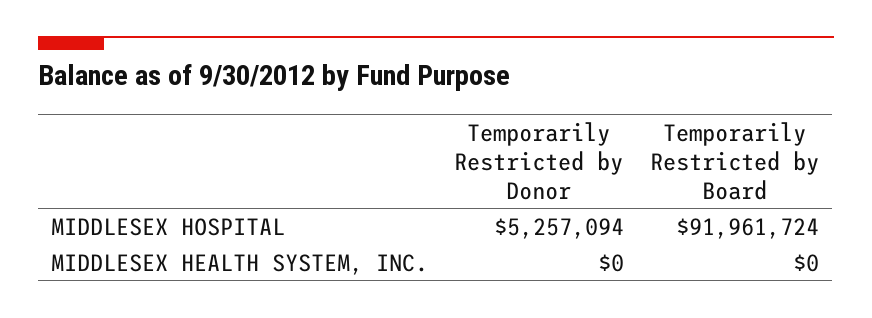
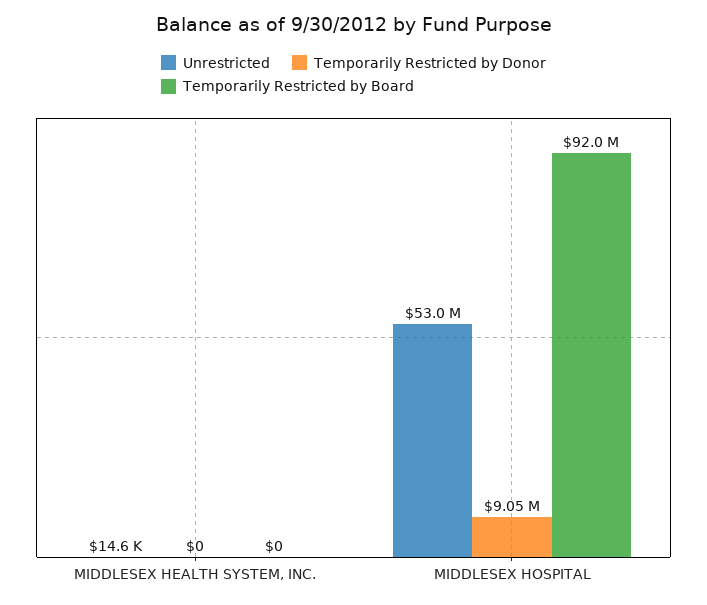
  {
    "Temporarily Restricted by Donor": {
-     "MIDDLESEX HOSPITAL": 5257094,
+     "MIDDLESEX HOSPITAL": 9050000,
      "MIDDLESEX HEALTH SYSTEM, INC.": 0
    },
    "Temporarily Restricted by Board": {
      "MIDDLESEX HOSPITAL": 91961724,
      "MIDDLESEX HEALTH SYSTEM, INC.": 0
-   }
+   },
+   "Unrestricted": {
+     "MIDDLESEX HEALTH SYSTEM, INC.": 14600,
+     "MIDDLESEX HOSPITAL": 53000000
+   }
  }

